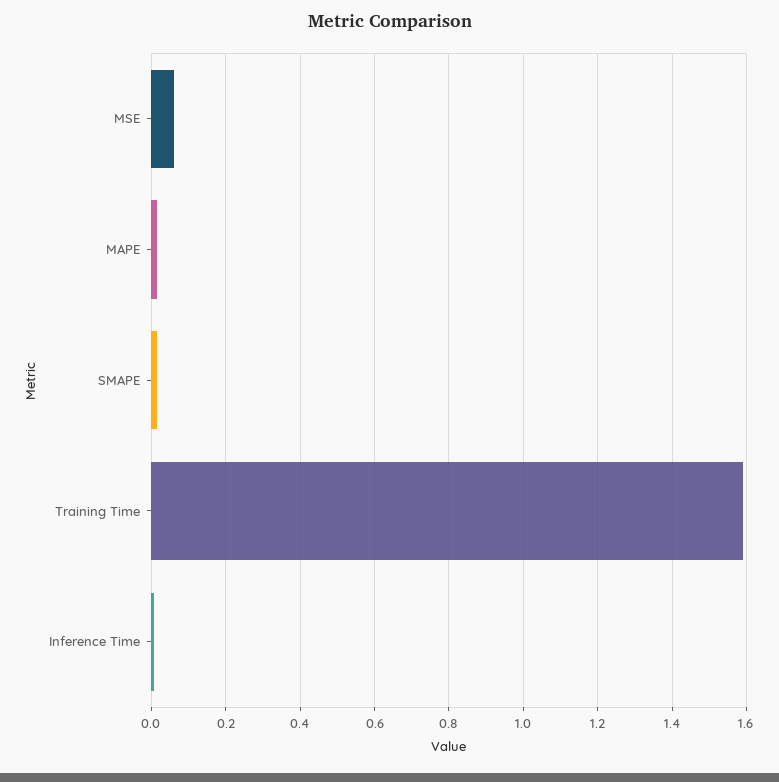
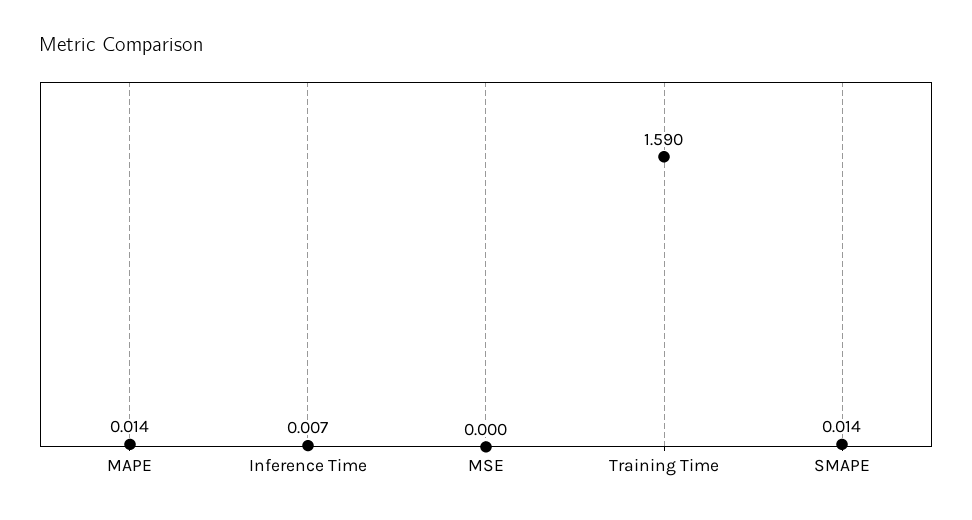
  {
-   "MSE": 0.06,
+   "MSE": 0,
    "MAPE": 0.014,
    "SMAPE": 0.014,
    "Training Time": 1.59,
    "Inference Time": 0.007
  }

